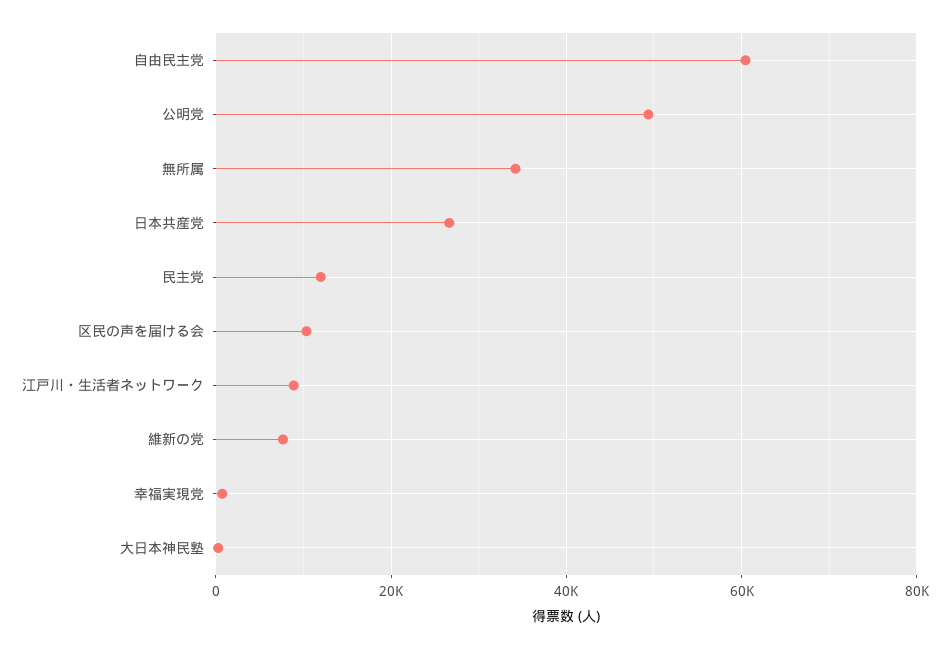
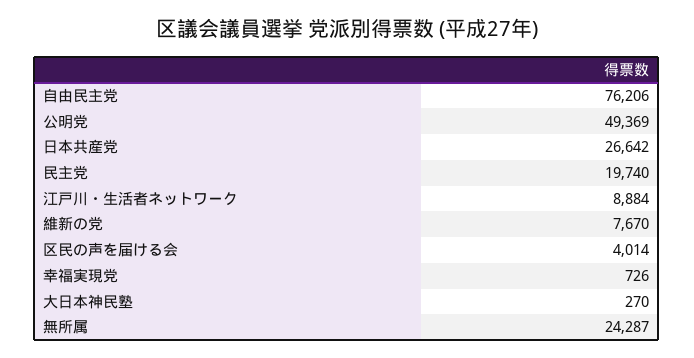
  {
-   "自由民主党": 60000,
+   "自由民主党": 76206,
    "公明党": 49369,
-   "無所属": 34000,
+   "無所属": 24287,
    "日本共産党": 26642,
-   "民主党": 12000,
+   "民主党": 19740,
-   "区民の声を届ける会": 10000,
+   "区民の声を届ける会": 4014,
    "江戸川・生活者ネットワーク": 8884,
    "維新の党": 7670,
    "幸福実現党": 726,
    "大日本神民塾": 270
  }

